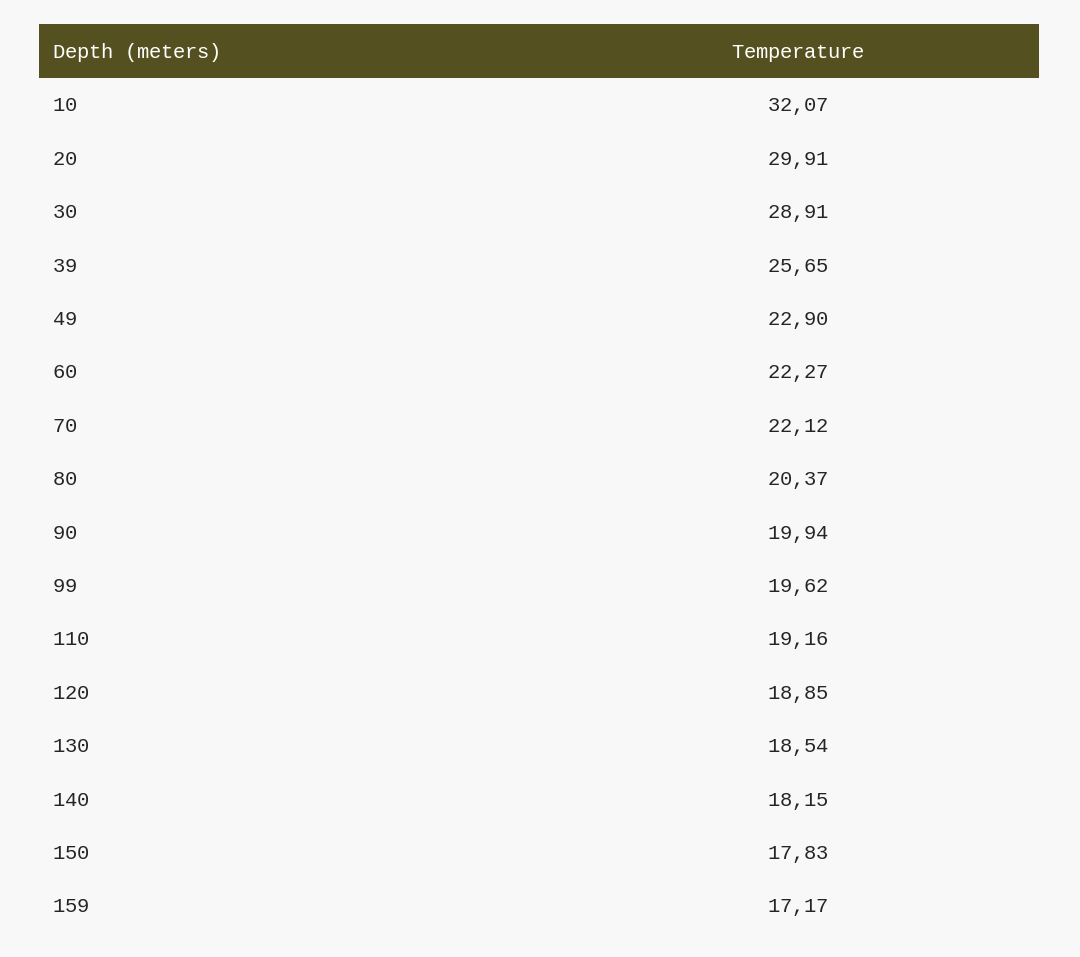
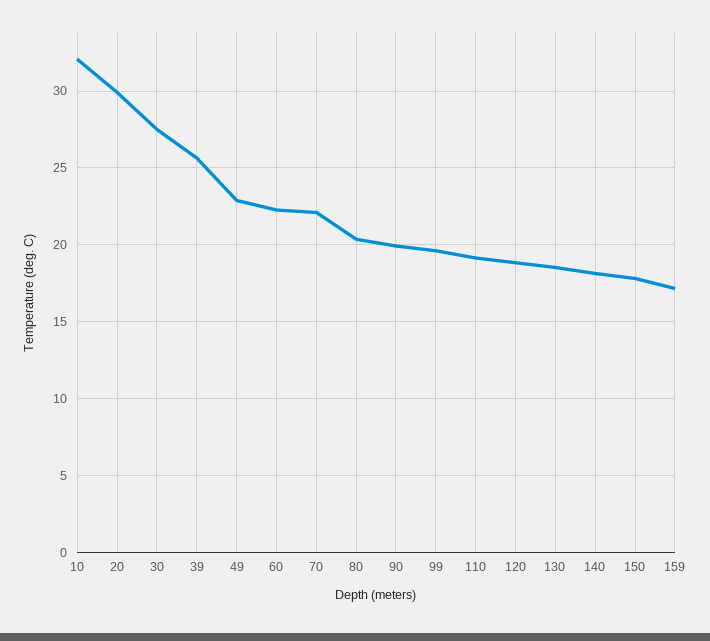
  {
    "10": 32.07,
    "20": 29.91,
-   "30": 28.91,
+   "30": 27.5,
    "39": 25.65,
    "49": 22.9,
    "60": 22.27,
    "70": 22.12,
    "80": 20.37,
    "90": 19.94,
    "99": 19.62,
    "110": 19.16,
    "120": 18.85,
    "130": 18.54,
    "140": 18.15,
    "150": 17.83,
    "159": 17.17
  }

